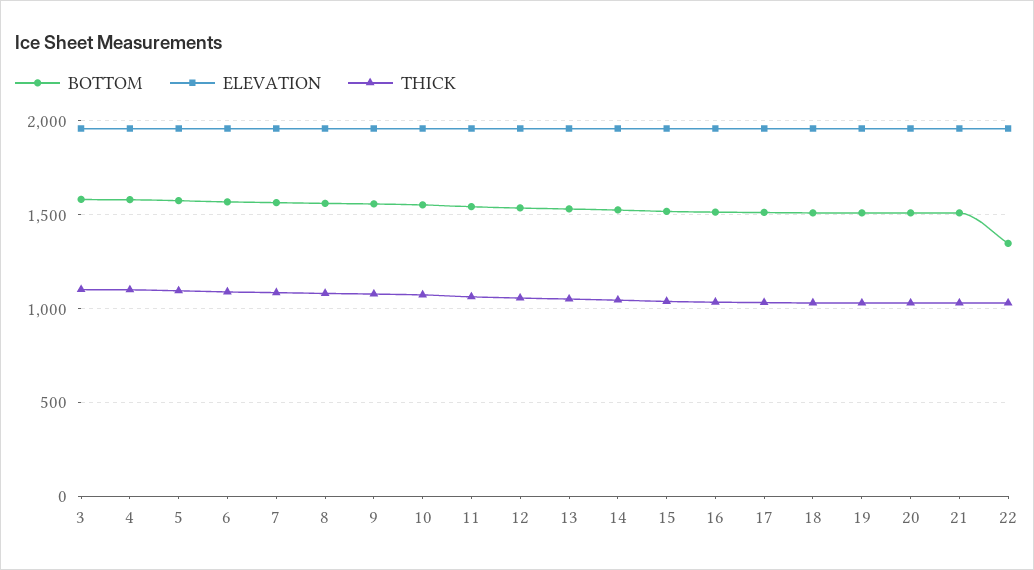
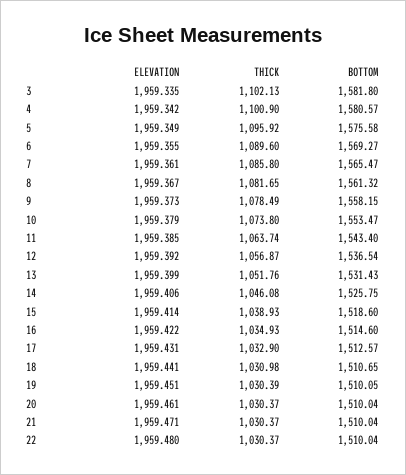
  {
    "BOTTOM": {
      "3": 1581.8,
      "4": 1580.57,
      "5": 1575.58,
      "6": 1569.27,
      "7": 1565.47,
      "8": 1561.32,
      "9": 1558.15,
      "10": 1553.47,
      "11": 1543.4,
      "12": 1536.54,
      "13": 1531.43,
      "14": 1525.75,
      "15": 1518.6,
      "16": 1514.6,
      "17": 1512.57,
      "18": 1510.65,
      "19": 1510.05,
      "20": 1510.04,
      "21": 1510.04,
-     "22": 1350
+     "22": 1510.04
    },
    "ELEVATION": {
      "3": 1959.335,
      "4": 1959.342,
      "5": 1959.349,
      "6": 1959.355,
      "7": 1959.361,
      "8": 1959.367,
      "9": 1959.373,
      "10": 1959.379,
      "11": 1959.385,
      "12": 1959.392,
      "13": 1959.399,
      "14": 1959.406,
      "15": 1959.414,
      "16": 1959.422,
      "17": 1959.431,
      "18": 1959.441,
      "19": 1959.451,
      "20": 1959.461,
      "21": 1959.471,
      "22": 1959.48
    },
    "THICK": {
      "3": 1102.13,
      "4": 1100.9,
      "5": 1095.92,
      "6": 1089.6,
      "7": 1085.8,
      "8": 1081.65,
      "9": 1078.49,
      "10": 1073.8,
      "11": 1063.74,
      "12": 1056.87,
      "13": 1051.76,
      "14": 1046.08,
      "15": 1038.93,
      "16": 1034.93,
      "17": 1032.9,
      "18": 1030.98,
      "19": 1030.39,
      "20": 1030.37,
      "21": 1030.37,
      "22": 1030.37
    }
  }

